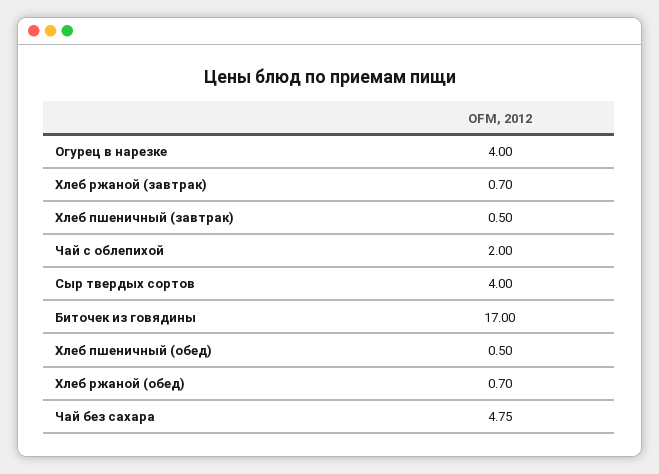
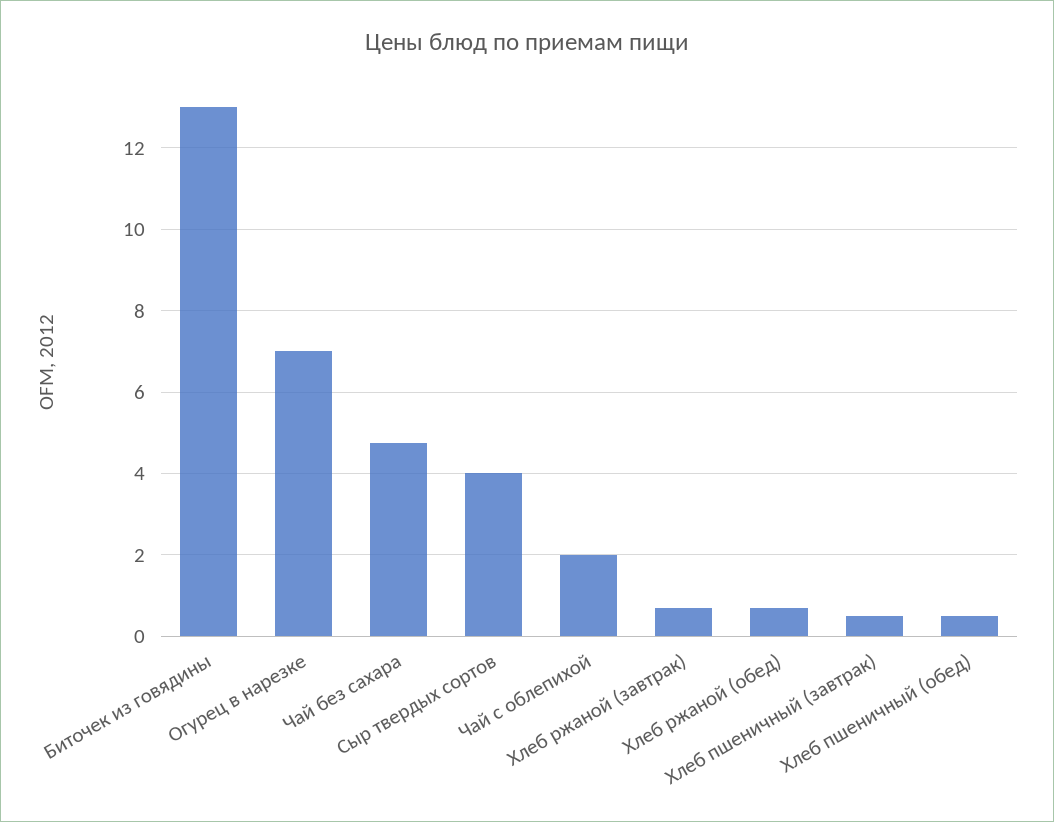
  {
-   "Огурец в нарезке": 4,
+   "Огурец в нарезке": 7,
    "Хлеб ржаной (завтрак)": 0.7,
    "Хлеб пшеничный (завтрак)": 0.5,
    "Чай с облепихой": 2,
    "Сыр твердых сортов": 4,
-   "Биточек из говядины": 17,
+   "Биточек из говядины": 13,
    "Хлеб пшеничный (обед)": 0.5,
    "Хлеб ржаной (обед)": 0.7,
    "Чай без сахара": 4.75
  }

